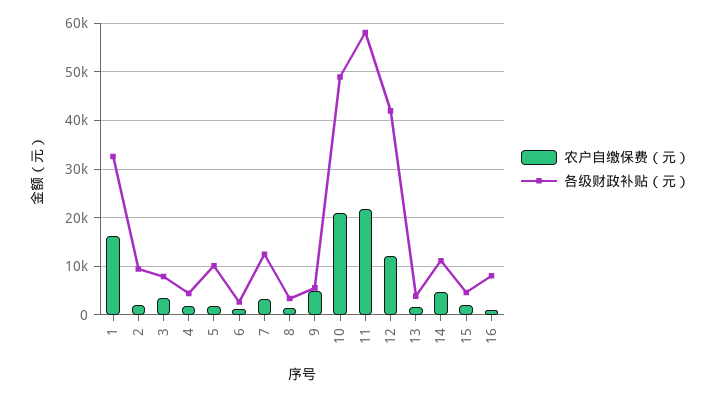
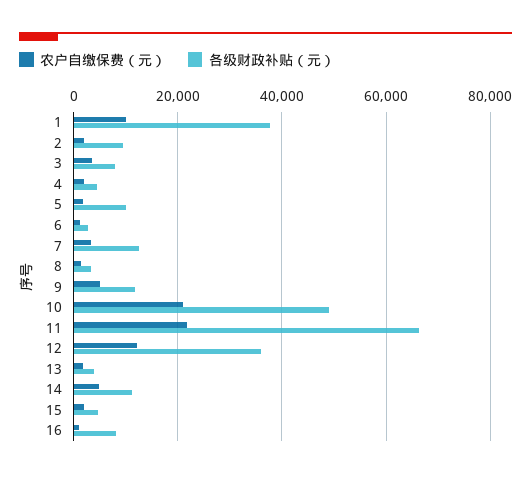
  {
    "农户自缴保费（元）": {
-     "1": 16000,
+     "1": 10000,
      "2": 2000,
      "3": 4000,
      "4": 2000,
      "5": 2000,
      "6": 2000,
      "7": 4000,
      "8": 2000,
      "9": 6000,
      "10": 20000,
      "11": 22000,
      "12": 12000,
      "13": 2000,
      "14": 4000,
      "15": 2000,
      "16": 0
    },
    "各级财政补贴（元）": {
-     "1": 32000,
+     "1": 38000,
      "2": 10000,
      "3": 8000,
      "4": 4000,
      "5": 10000,
      "6": 2000,
      "7": 12000,
      "8": 4000,
-     "9": 6000,
+     "9": 12000,
      "10": 48000,
-     "11": 58000,
+     "11": 66000,
-     "12": 42000,
+     "12": 36000,
      "13": 4000,
      "14": 12000,
      "15": 4000,
      "16": 8000
    }
  }

